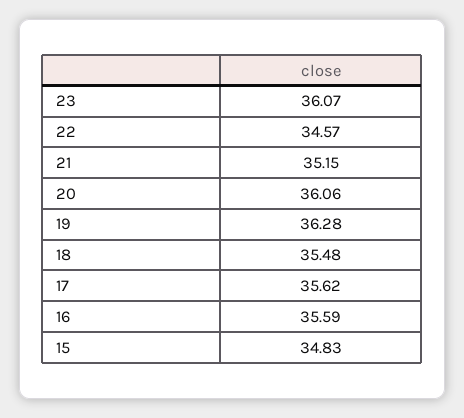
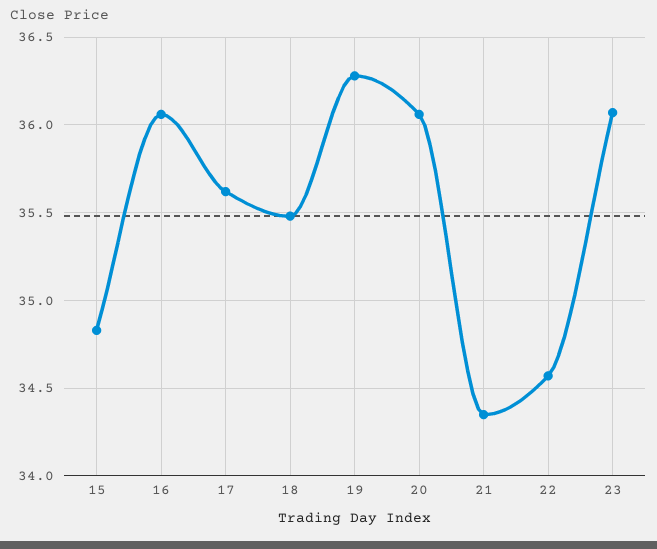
  {
    "23": 36.07,
    "22": 34.57,
-   "21": 35.15,
+   "21": 34.35,
    "20": 36.06,
    "19": 36.28,
    "18": 35.48,
    "17": 35.62,
-   "16": 35.59,
+   "16": 36.05,
    "15": 34.83
  }

